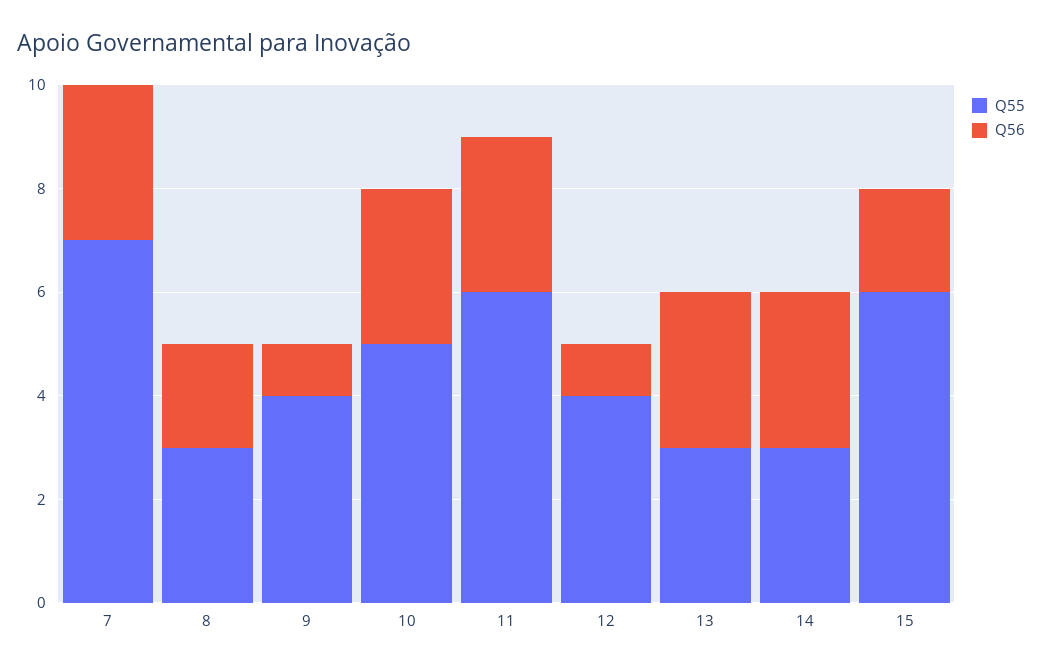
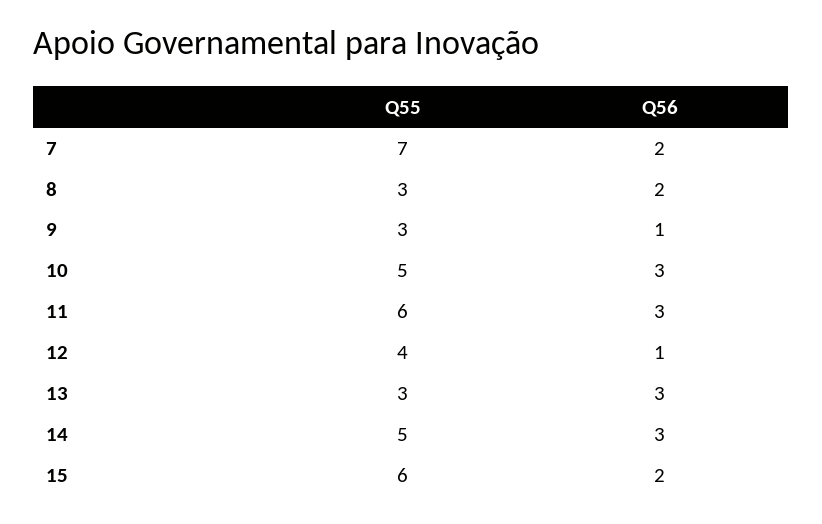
  {
    "Q55": {
      "7": 7,
      "8": 3,
-     "9": 4,
+     "9": 3,
      "10": 5,
      "11": 6,
      "12": 4,
      "13": 3,
-     "14": 3,
+     "14": 5,
      "15": 6
    },
    "Q56": {
-     "7": 3,
+     "7": 2,
      "8": 2,
      "9": 1,
      "10": 3,
      "11": 3,
      "12": 1,
      "13": 3,
      "14": 3,
      "15": 2
    }
  }

